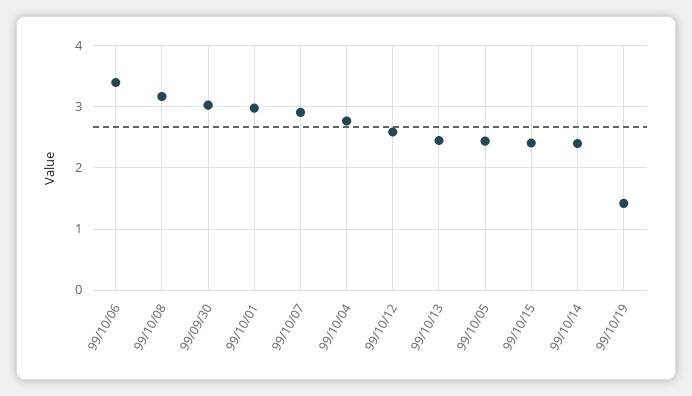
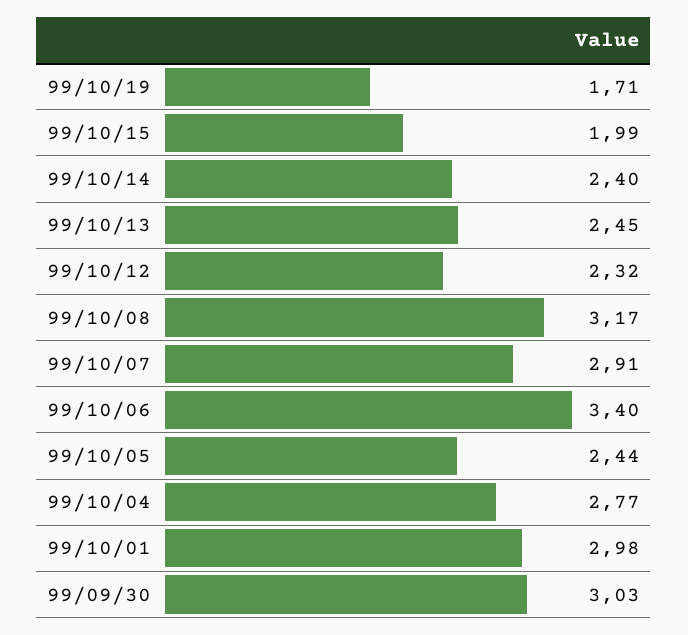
  {
    "99/10/06": 3.4,
    "99/10/08": 3.17,
    "99/09/30": 3.03,
    "99/10/01": 2.98,
    "99/10/07": 2.91,
    "99/10/04": 2.77,
-   "99/10/12": 2.6,
+   "99/10/12": 2.32,
    "99/10/13": 2.45,
    "99/10/05": 2.44,
-   "99/10/15": 2.4,
+   "99/10/15": 1.99,
    "99/10/14": 2.4,
-   "99/10/19": 1.4
+   "99/10/19": 1.71
  }

